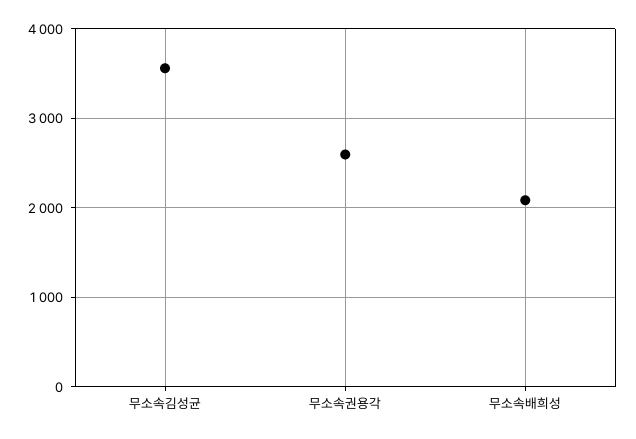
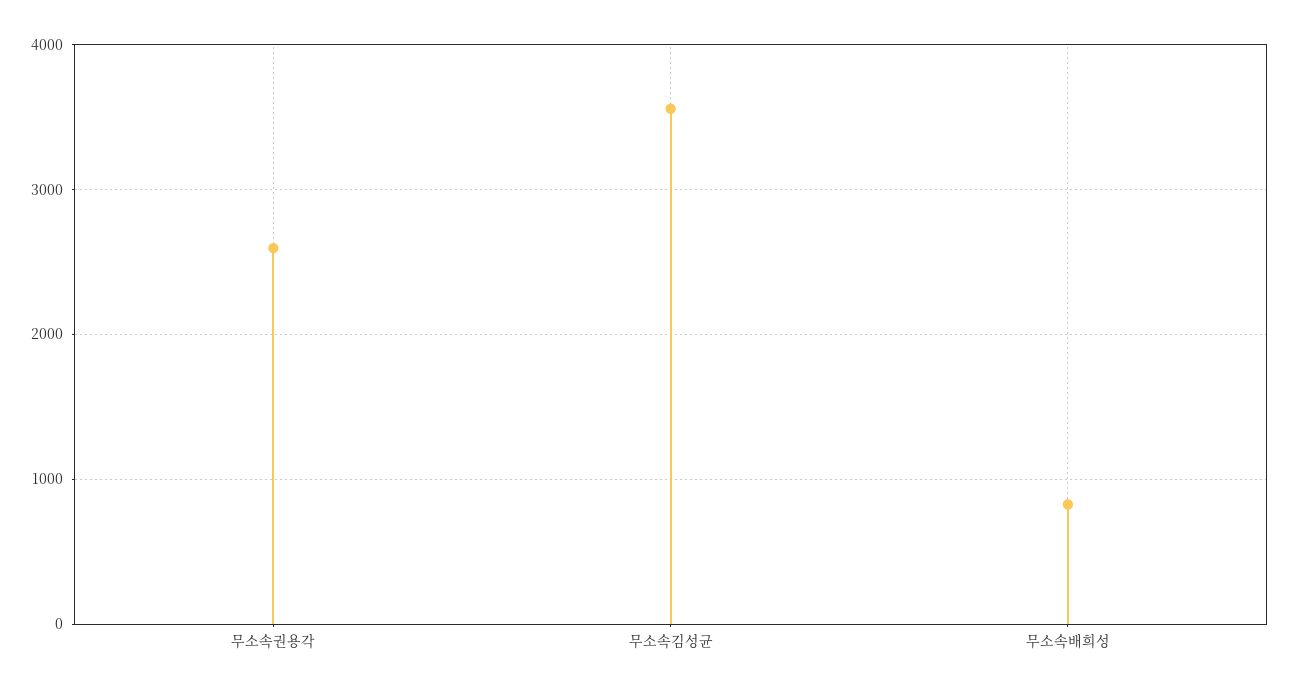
  {
    "무소속김성균": 3600,
    "무소속권용각": 2600,
-   "무소속배희성": 2100
+   "무소속배희성": 800
  }

